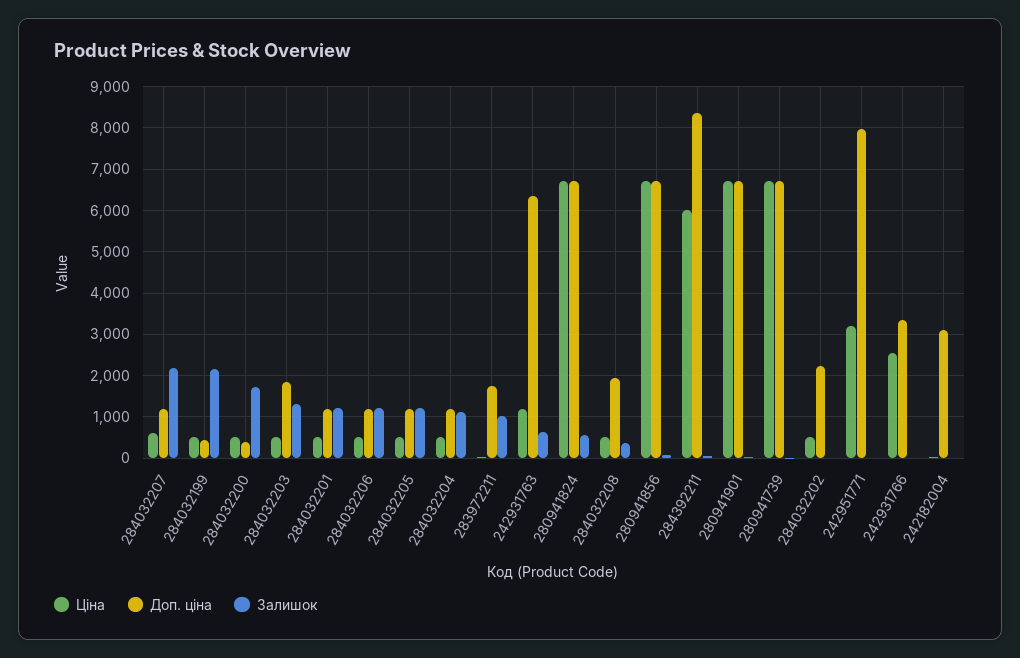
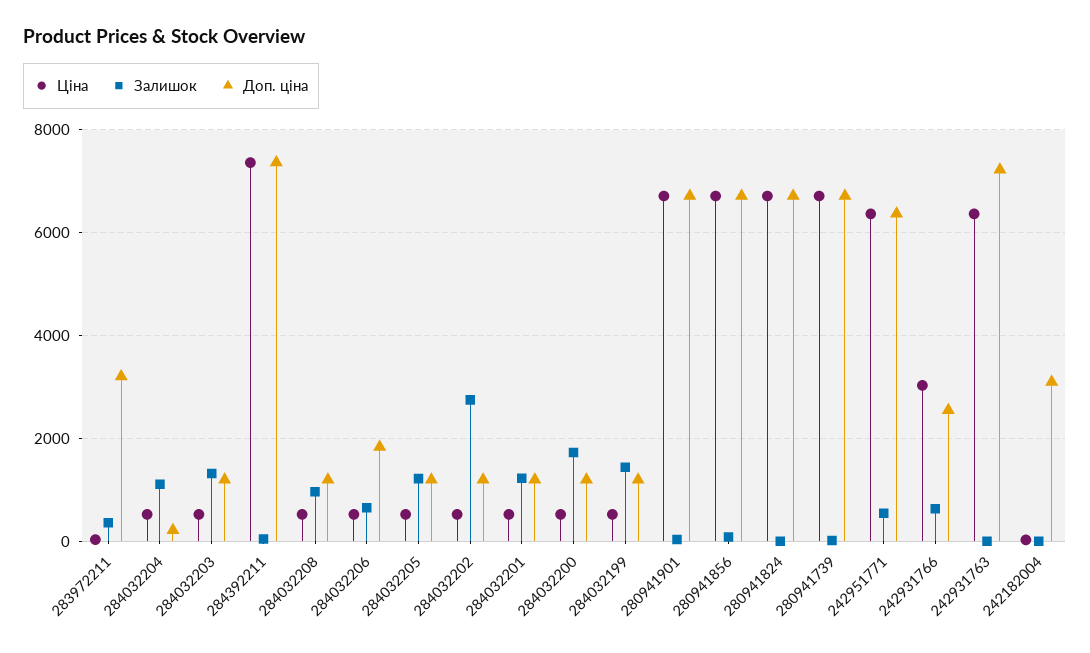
  {
    "Ціна": {
-     "284032207": 600,
      "284032199": 600,
      "284032200": 600,
      "284032203": 600,
      "284032201": 600,
      "284032206": 600,
      "284032205": 600,
      "284032204": 600,
      "283972211": 0,
-     "242931763": 1200,
+     "242931763": 6400,
      "280941824": 6800,
      "284032208": 600,
      "280941856": 6800,
-     "284392211": 6000,
+     "284392211": 7400,
      "280941901": 6800,
      "280941739": 6800,
      "284032202": 600,
-     "242951771": 3200,
+     "242951771": 6400,
-     "242931766": 2600,
+     "242931766": 3000,
      "242182004": 0
    },
    "Доп. ціна": {
-     "284032207": 1200,
-     "284032199": 400,
+     "284032199": 1200,
-     "284032200": 400,
+     "284032200": 1200,
-     "284032203": 1800,
+     "284032203": 1200,
      "284032201": 1200,
-     "284032206": 1200,
+     "284032206": 1800,
      "284032205": 1200,
-     "284032204": 1200,
+     "284032204": 200,
-     "283972211": 1800,
+     "283972211": 3200,
-     "242931763": 6400,
+     "242931763": 7200,
      "280941824": 6800,
-     "284032208": 2000,
+     "284032208": 1200,
      "280941856": 6800,
-     "284392211": 8400,
+     "284392211": 7400,
      "280941901": 6800,
      "280941739": 6800,
-     "284032202": 2200,
+     "284032202": 1200,
-     "242951771": 8000,
+     "242951771": 6400,
-     "242931766": 3400,
+     "242931766": 2600,
      "242182004": 3000
    },
    "Залишок": {
-     "284032207": 2200,
-     "284032199": 2200,
+     "284032199": 1400,
      "284032200": 1800,
      "284032203": 1400,
      "284032201": 1200,
-     "284032206": 1200,
+     "284032206": 600,
      "284032205": 1200,
      "284032204": 1200,
-     "283972211": 1000,
+     "283972211": 400,
-     "242931763": 600,
+     "242931763": 0,
-     "280941824": 600,
+     "280941824": 0,
-     "284032208": 400,
+     "284032208": 1000,
      "280941856": 0,
      "284392211": 0,
      "280941901": 0,
      "280941739": 0,
-     "284032202": 0,
+     "284032202": 2800,
-     "242951771": 0,
+     "242951771": 600,
-     "242931766": 0,
+     "242931766": 600,
      "242182004": 0
    }
  }

